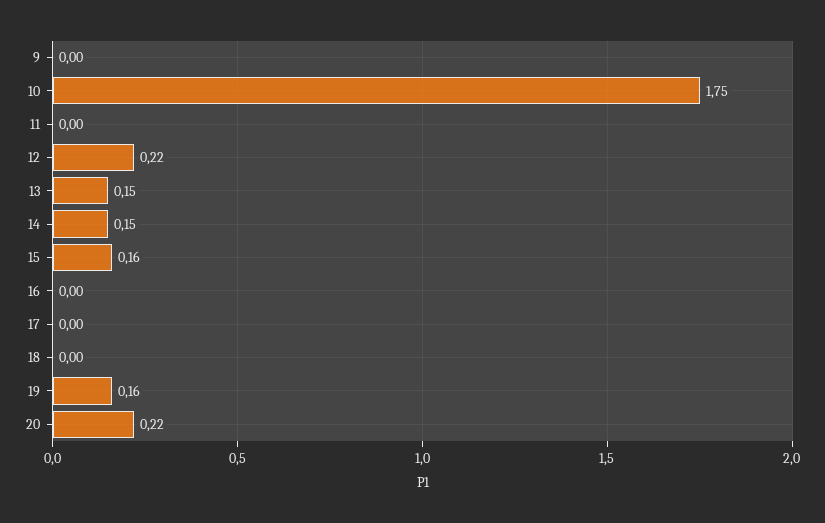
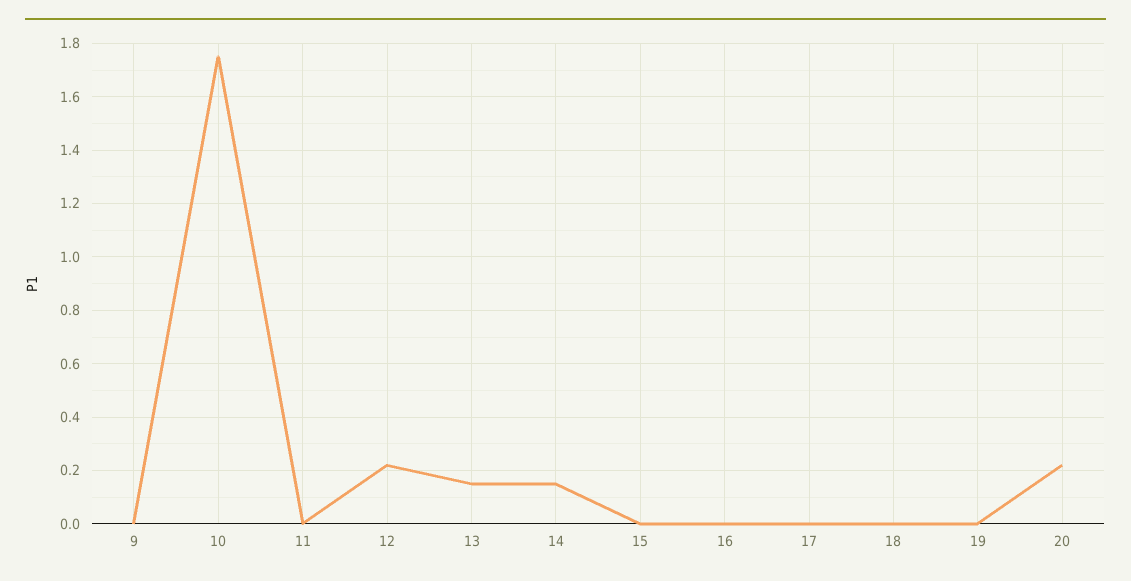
  {
    "9": 0,
    "10": 1.75,
    "11": 0,
    "12": 0.22,
    "13": 0.15,
    "14": 0.15,
-   "15": 0.16,
+   "15": 0,
    "16": 0,
    "17": 0,
    "18": 0,
-   "19": 0.16,
+   "19": 0,
    "20": 0.22
  }

